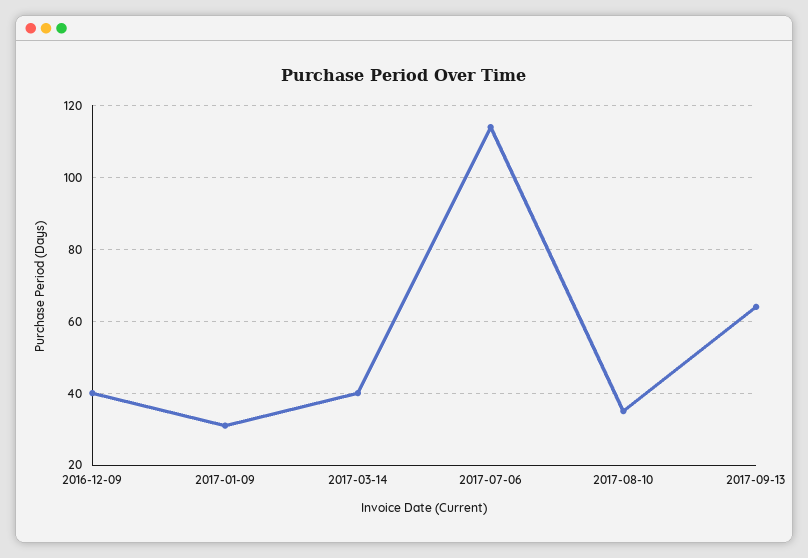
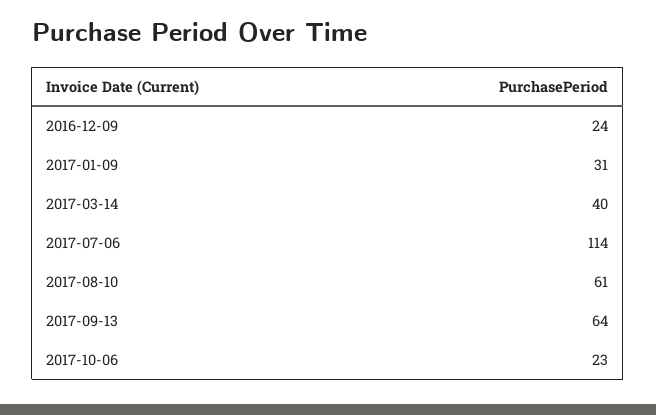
  {
-   "2016-12-09": 40,
+   "2016-12-09": 24,
    "2017-01-09": 31,
    "2017-03-14": 40,
    "2017-07-06": 114,
-   "2017-08-10": 35,
+   "2017-08-10": 61,
-   "2017-09-13": 64
+   "2017-09-13": 64,
+   "2017-10-06": 23
  }

